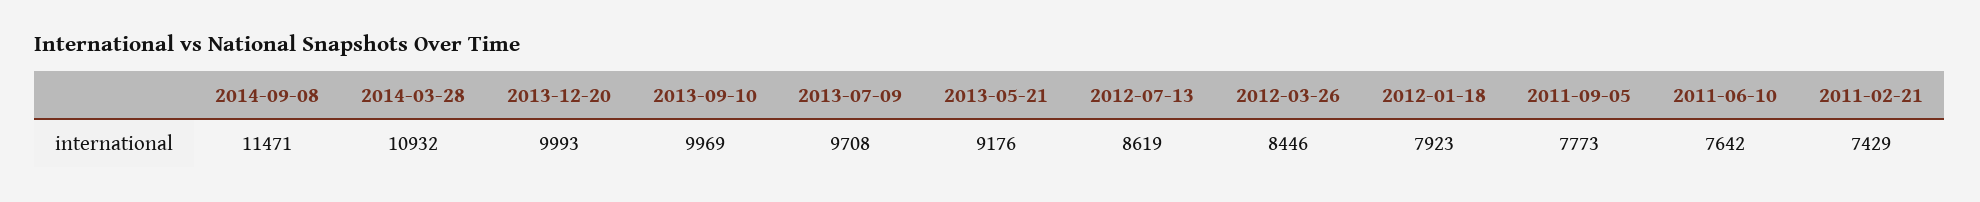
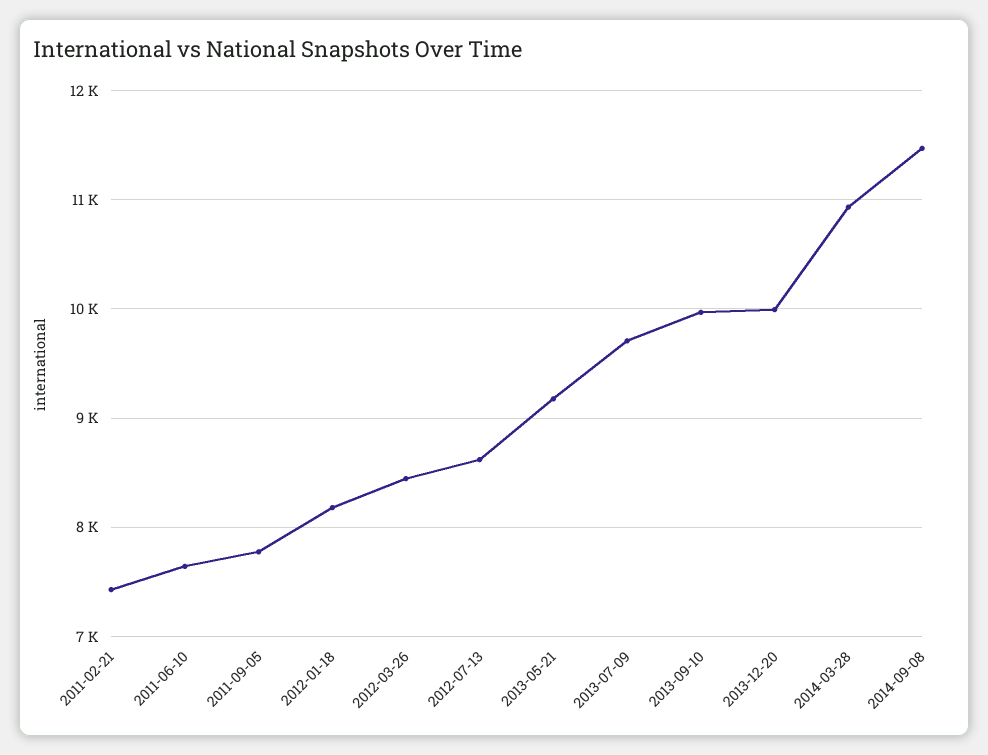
  {
    "2014-09-08": 11471,
    "2014-03-28": 10932,
    "2013-12-20": 9993,
    "2013-09-10": 9969,
    "2013-07-09": 9708,
    "2013-05-21": 9176,
    "2012-07-13": 8619,
    "2012-03-26": 8446,
-   "2012-01-18": 7923,
+   "2012-01-18": 8200,
    "2011-09-05": 7773,
    "2011-06-10": 7642,
    "2011-02-21": 7429
  }

